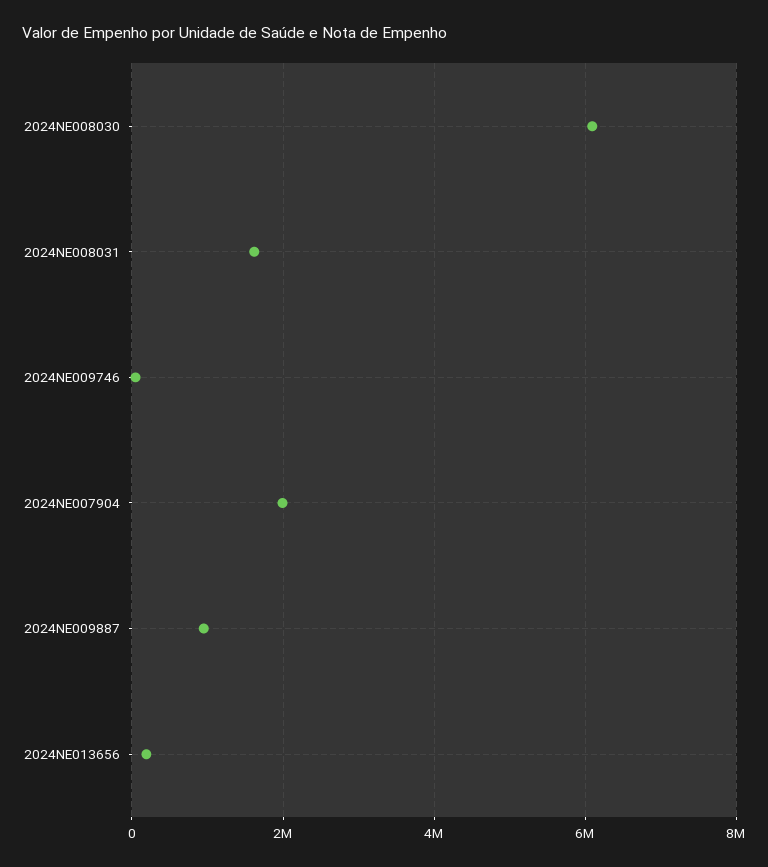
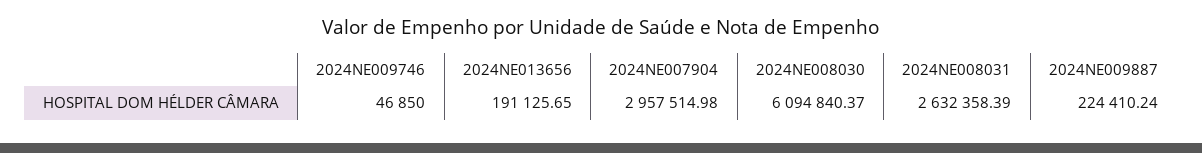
  {
    "2024NE008030": 6094840.37,
-   "2024NE008031": 1600000,
+   "2024NE008031": 2632358.39,
    "2024NE009746": 46850,
-   "2024NE007904": 2000000,
+   "2024NE007904": 2957514.98,
-   "2024NE009887": 1000000,
+   "2024NE009887": 224410.24,
    "2024NE013656": 191125.65
  }

